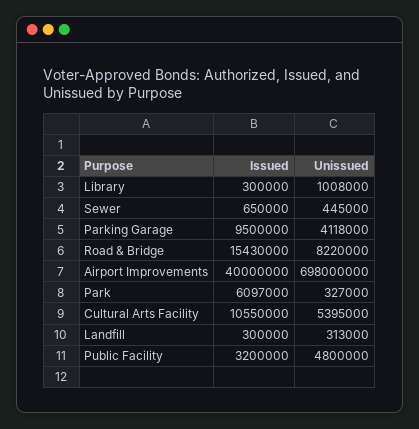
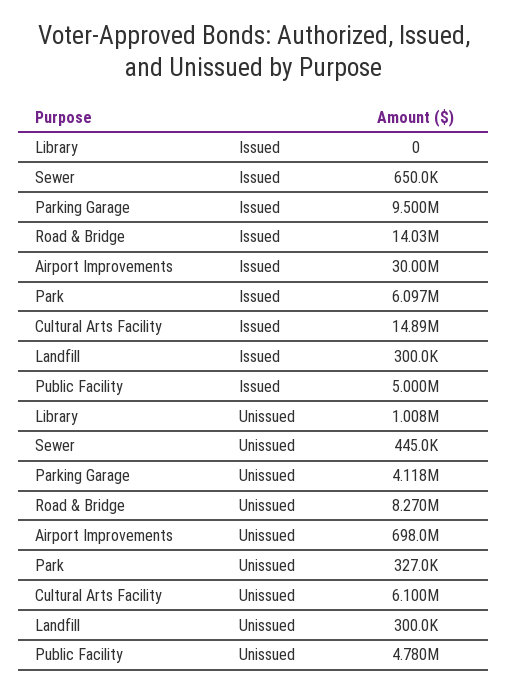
  {
    "Issued": {
-     "Library": 300000,
+     "Library": 0,
      "Sewer": 650000,
      "Parking Garage": 9500000,
-     "Road & Bridge": 15430000,
+     "Road & Bridge": 14030000,
-     "Airport Improvements": 40000000,
+     "Airport Improvements": 30000000,
      "Park": 6097000,
-     "Cultural Arts Facility": 10550000,
+     "Cultural Arts Facility": 14890000,
      "Landfill": 300000,
-     "Public Facility": 3200000
+     "Public Facility": 5000000
    },
    "Unissued": {
      "Library": 1008000,
      "Sewer": 445000,
      "Parking Garage": 4118000,
-     "Road & Bridge": 8220000,
+     "Road & Bridge": 8270000,
      "Airport Improvements": 698000000,
      "Park": 327000,
-     "Cultural Arts Facility": 5395000,
+     "Cultural Arts Facility": 6100000,
-     "Landfill": 313000,
+     "Landfill": 300000,
-     "Public Facility": 4800000
+     "Public Facility": 4780000
    }
  }

